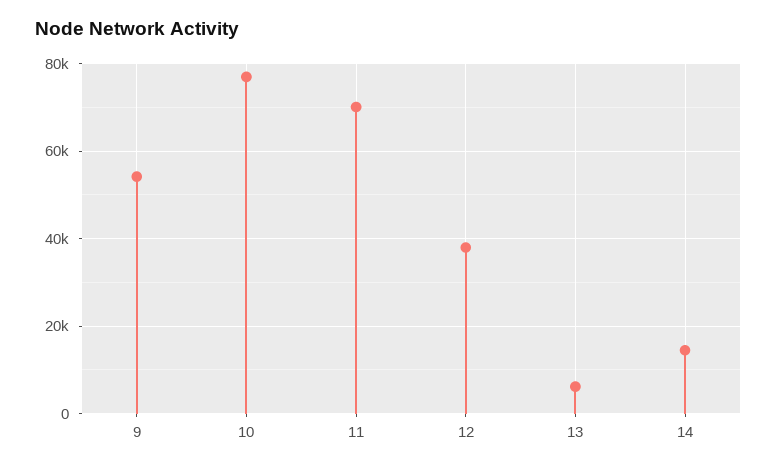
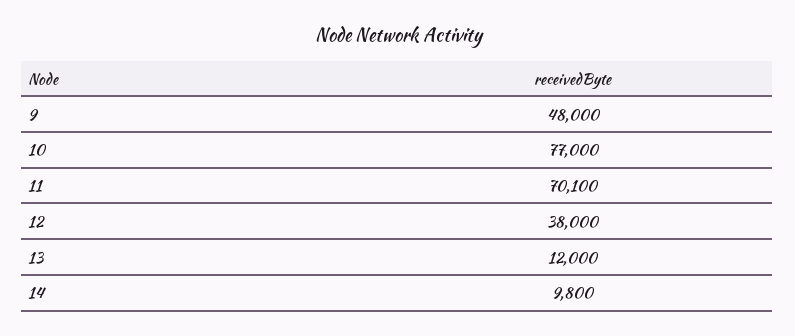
  {
-   "9": 54000,
+   "9": 48000,
    "10": 77000,
    "11": 70100,
    "12": 38000,
-   "13": 6000,
+   "13": 12000,
-   "14": 14000
+   "14": 9800
  }

